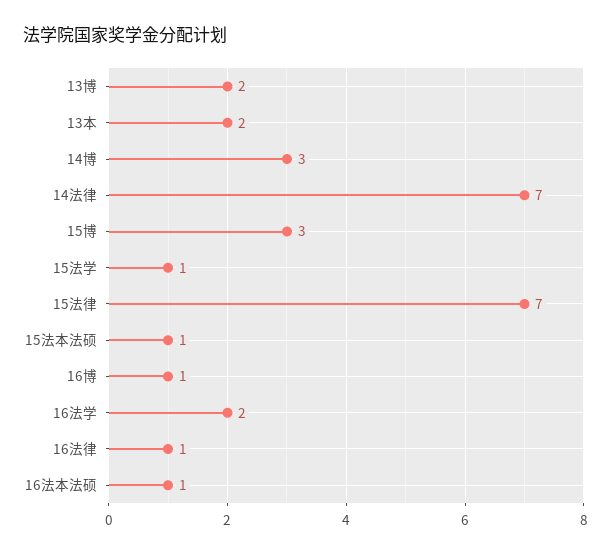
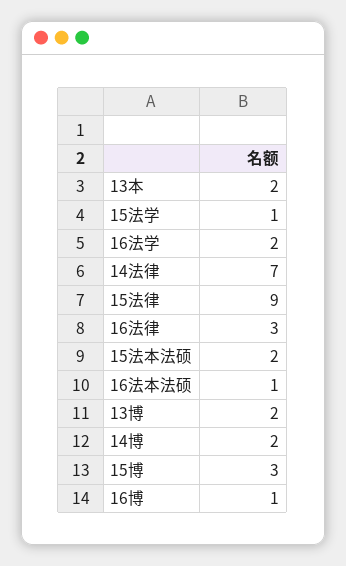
  {
    "13博": 2,
    "13本": 2,
-   "14博": 3,
+   "14博": 2,
    "14法律": 7,
    "15博": 3,
    "15法学": 1,
-   "15法律": 7,
+   "15法律": 9,
-   "15法本法硕": 1,
+   "15法本法硕": 2,
    "16博": 1,
    "16法学": 2,
-   "16法律": 1,
+   "16法律": 3,
    "16法本法硕": 1
  }

